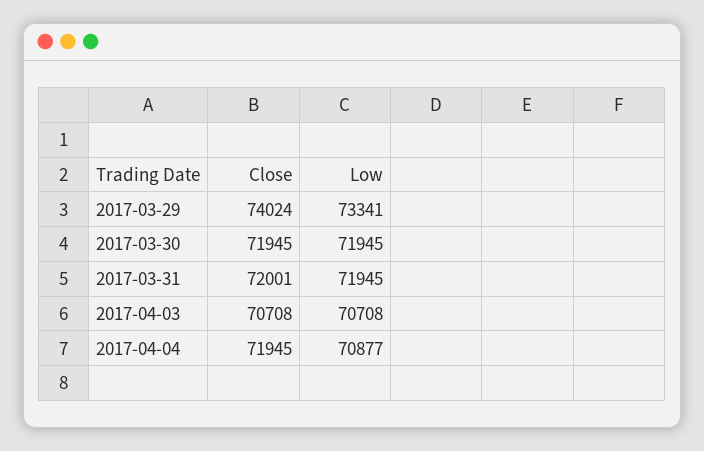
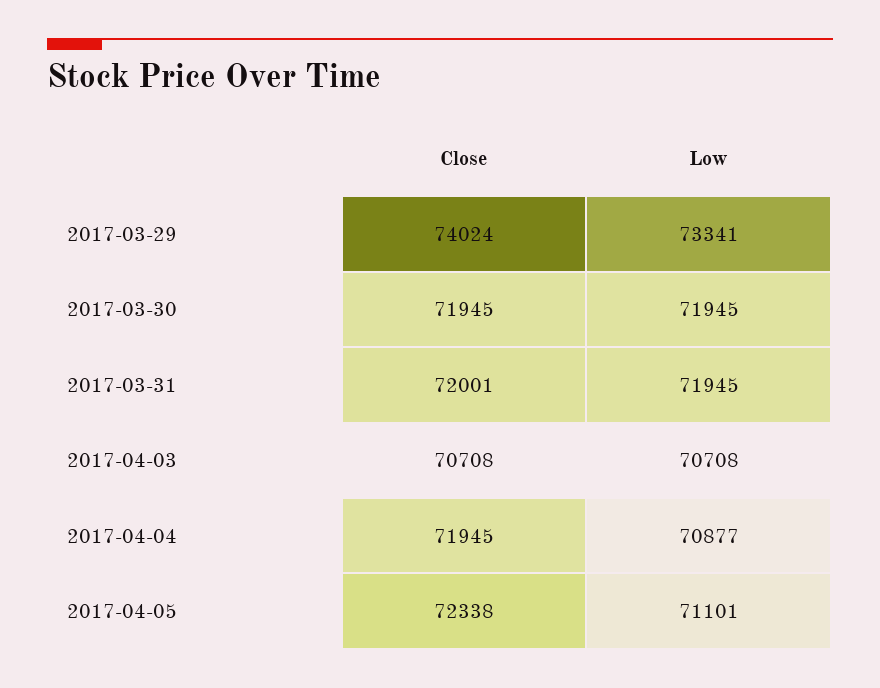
  {
    "Close": {
      "2017-03-29": 74024,
      "2017-03-30": 71945,
      "2017-03-31": 72001,
      "2017-04-03": 70708,
-     "2017-04-04": 71945
+     "2017-04-04": 71945,
+     "2017-04-05": 72338
    },
    "Low": {
      "2017-03-29": 73341,
      "2017-03-30": 71945,
      "2017-03-31": 71945,
      "2017-04-03": 70708,
-     "2017-04-04": 70877
+     "2017-04-04": 70877,
+     "2017-04-05": 71101
    }
  }

